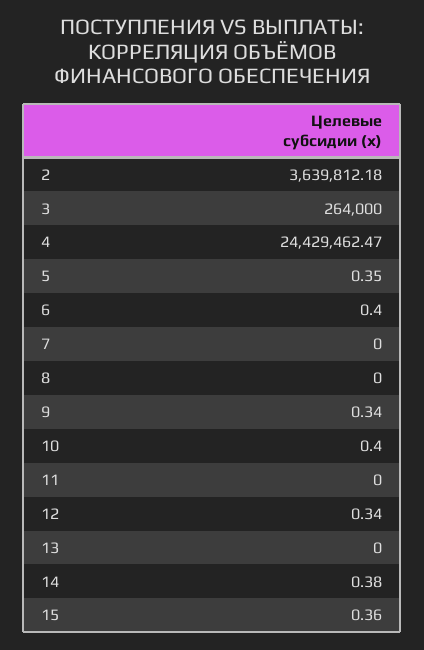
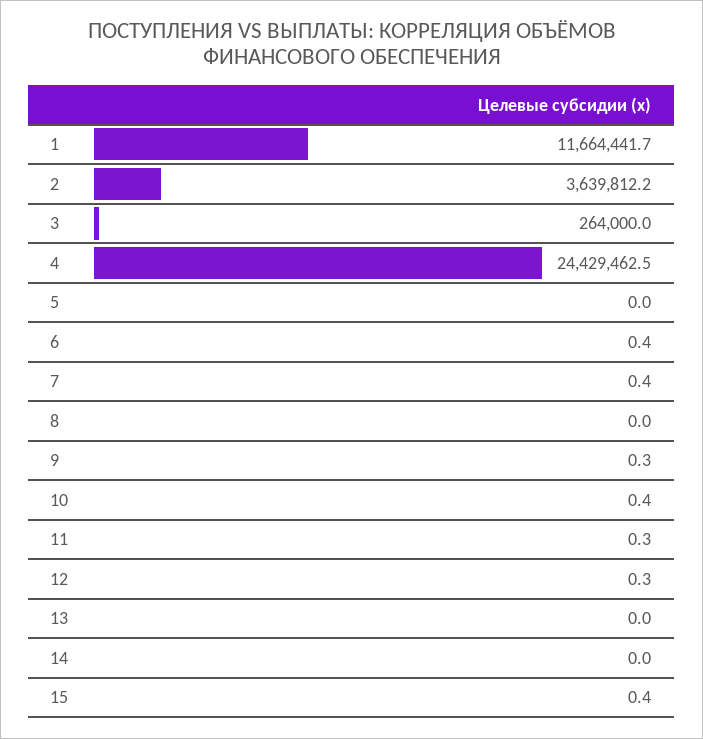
  {
    "2": 3639812.18,
    "3": 264000,
    "4": 24429462.47,
-   "5": 0.35,
+   "5": 0,
    "6": 0.4,
-   "7": 0,
+   "7": 0.4,
    "8": 0,
    "9": 0.34,
    "10": 0.4,
-   "11": 0,
+   "11": 0.3,
    "12": 0.34,
    "13": 0,
-   "14": 0.38,
+   "14": 0,
-   "15": 0.36
+   "15": 0.36,
+   "1": 11664441.7
  }

